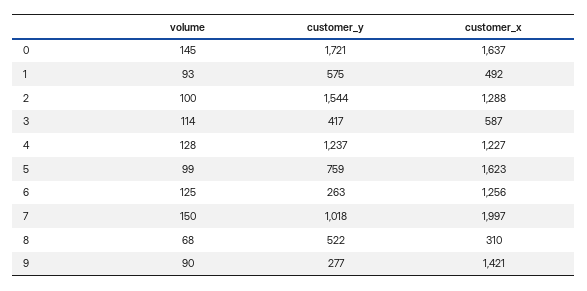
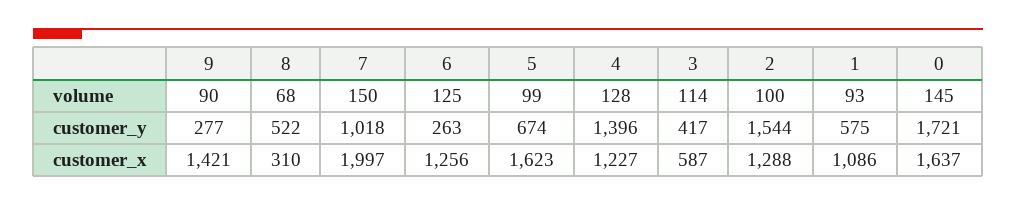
  {
    "volume": {
      "0": 145,
      "1": 93,
      "2": 100,
      "3": 114,
      "4": 128,
      "5": 99,
      "6": 125,
      "7": 150,
      "8": 68,
      "9": 90
    },
    "customer_y": {
      "0": 1721,
      "1": 575,
      "2": 1544,
      "3": 417,
-     "4": 1237,
+     "4": 1396,
-     "5": 759,
+     "5": 674,
      "6": 263,
      "7": 1018,
      "8": 522,
      "9": 277
    },
    "customer_x": {
      "0": 1637,
-     "1": 492,
+     "1": 1086,
      "2": 1288,
      "3": 587,
      "4": 1227,
      "5": 1623,
      "6": 1256,
      "7": 1997,
      "8": 310,
      "9": 1421
    }
  }

